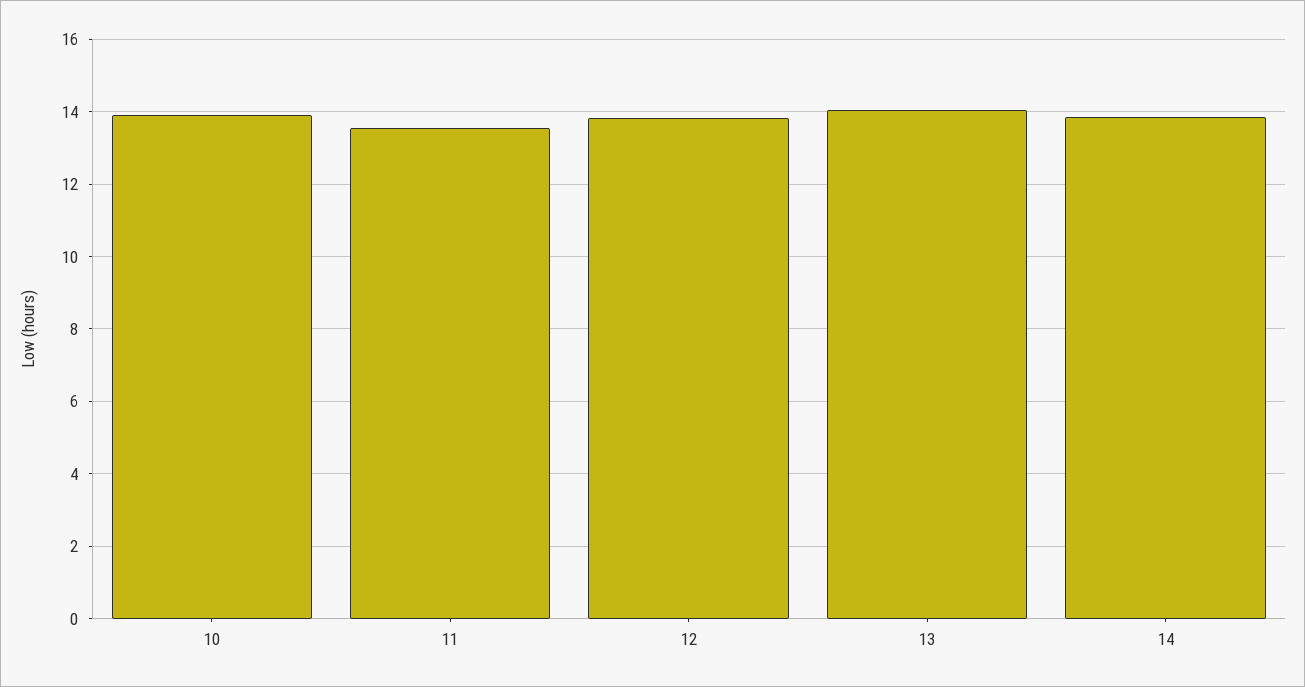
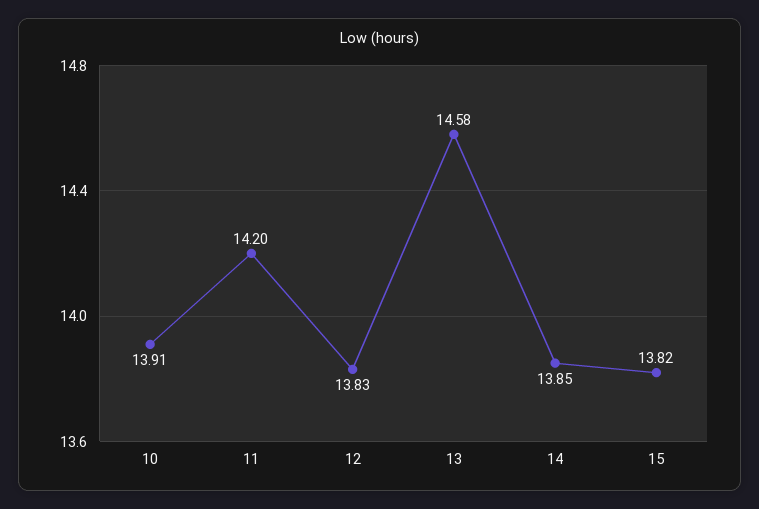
  {
    "10": 13.91,
-   "11": 13.6,
+   "11": 14.2,
    "12": 13.83,
-   "13": 14,
+   "13": 14.58,
-   "14": 13.85
+   "14": 13.85,
+   "15": 13.82
  }

